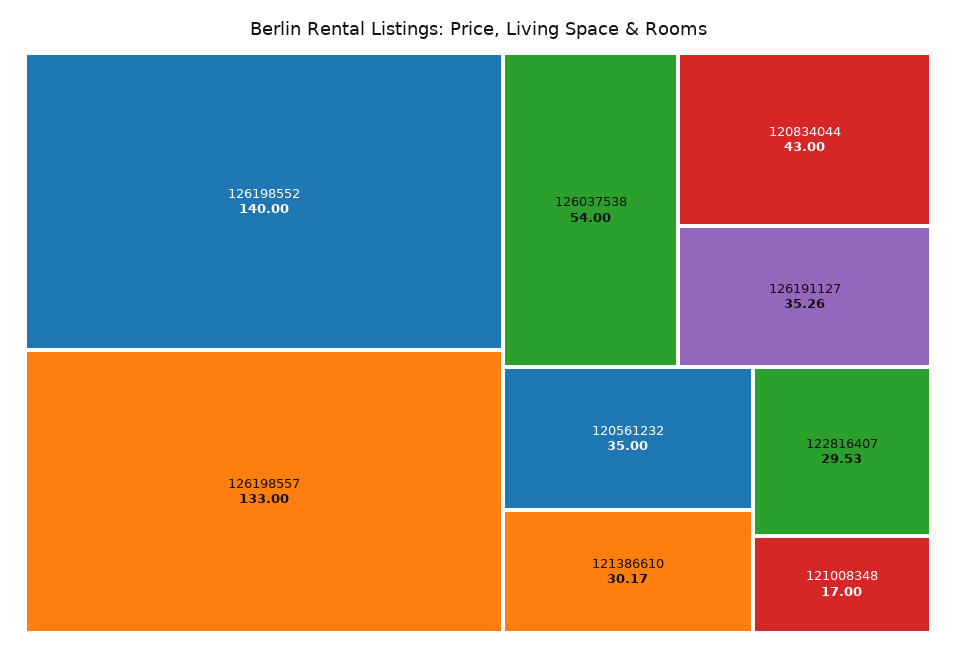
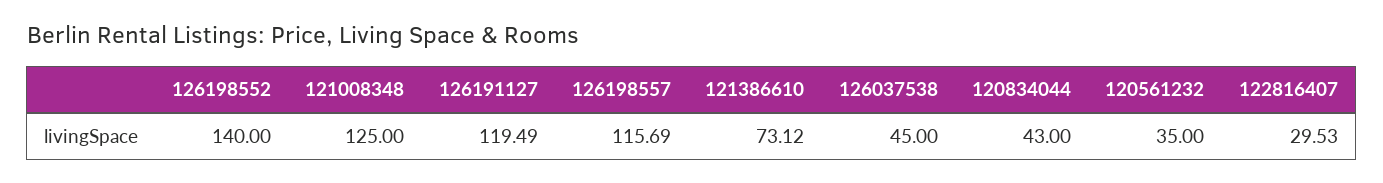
  {
    "126198552": 140,
-   "126198557": 133,
+   "126198557": 115.69,
-   "126037538": 54,
+   "126037538": 45,
    "120834044": 43,
-   "126191127": 35.26,
+   "126191127": 119.49,
    "120561232": 35,
-   "121386610": 30.17,
+   "121386610": 73.12,
    "122816407": 29.53,
-   "121008348": 17
+   "121008348": 125
  }

